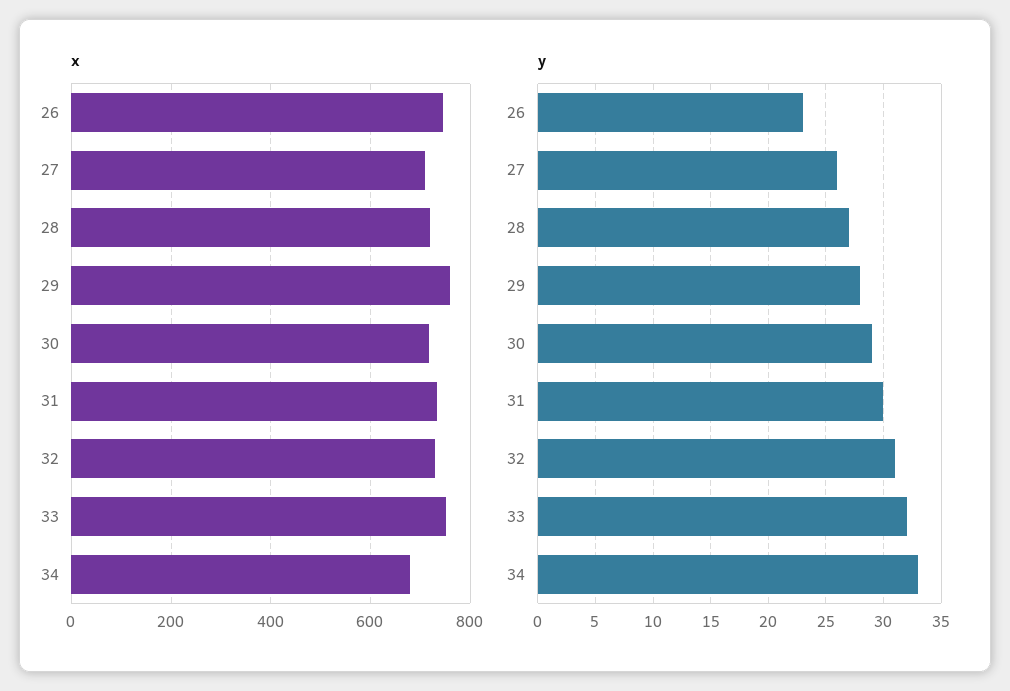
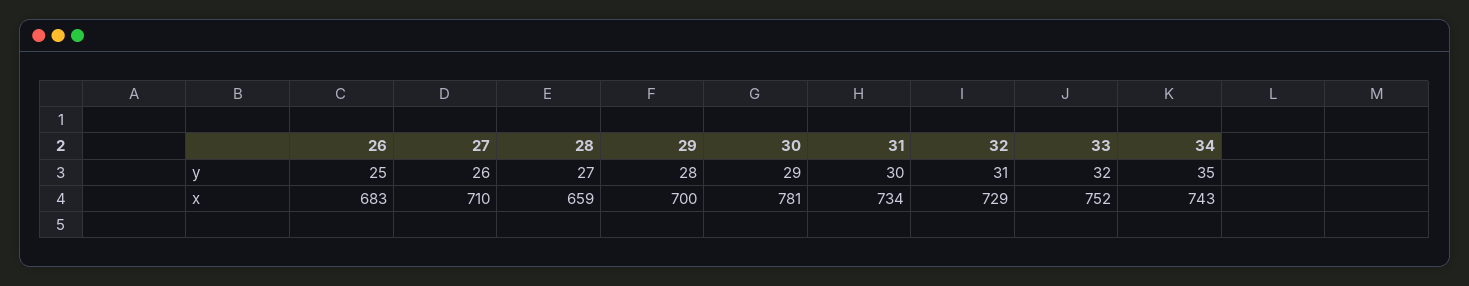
  {
    "x": {
-     "26": 740,
+     "26": 683,
      "27": 710,
-     "28": 720,
+     "28": 659,
-     "29": 760,
+     "29": 700,
-     "30": 720,
+     "30": 781,
      "31": 734,
      "32": 729,
      "33": 752,
-     "34": 680
+     "34": 743
    },
    "y": {
-     "26": 23,
+     "26": 25,
      "27": 26,
      "28": 27,
      "29": 28,
      "30": 29,
      "31": 30,
      "32": 31,
      "33": 32,
-     "34": 33
+     "34": 35
    }
  }

